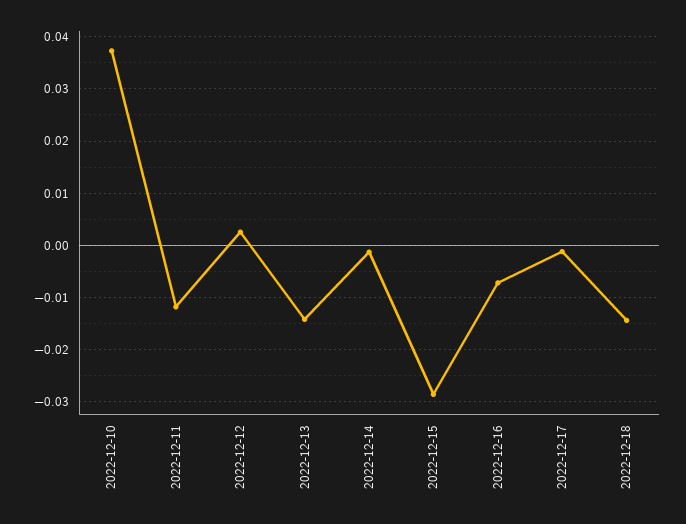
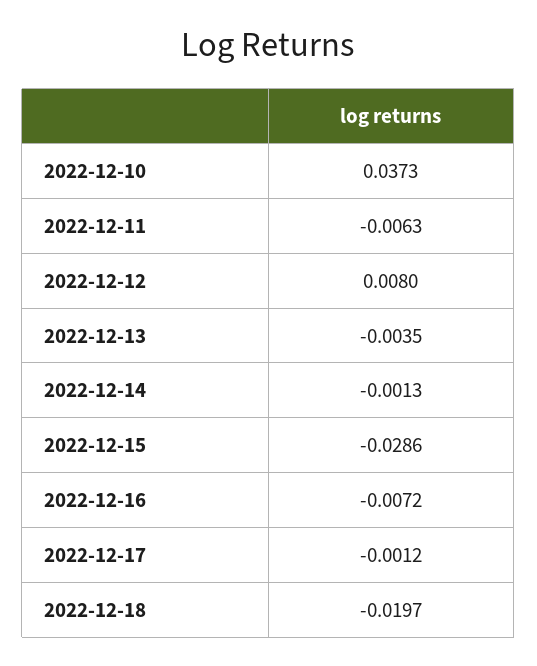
  {
    "2022-12-10": 0.0373,
-   "2022-12-11": -0.012,
+   "2022-12-11": -0.0063,
-   "2022-12-12": 0.002,
+   "2022-12-12": 0.008,
-   "2022-12-13": -0.014,
+   "2022-12-13": -0.0035,
    "2022-12-14": -0.0013,
    "2022-12-15": -0.0286,
    "2022-12-16": -0.0072,
    "2022-12-17": -0.0012,
-   "2022-12-18": -0.014
+   "2022-12-18": -0.0197
  }

